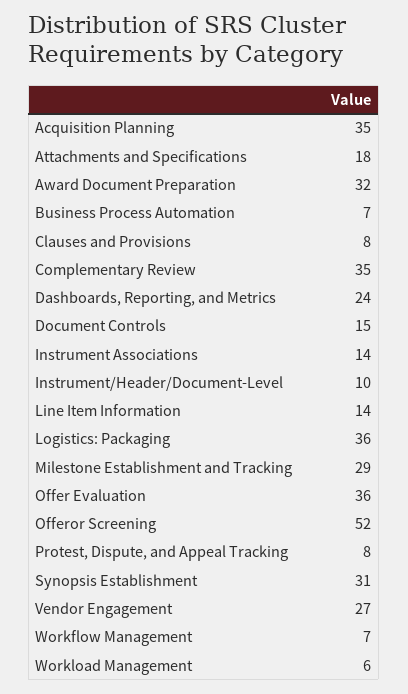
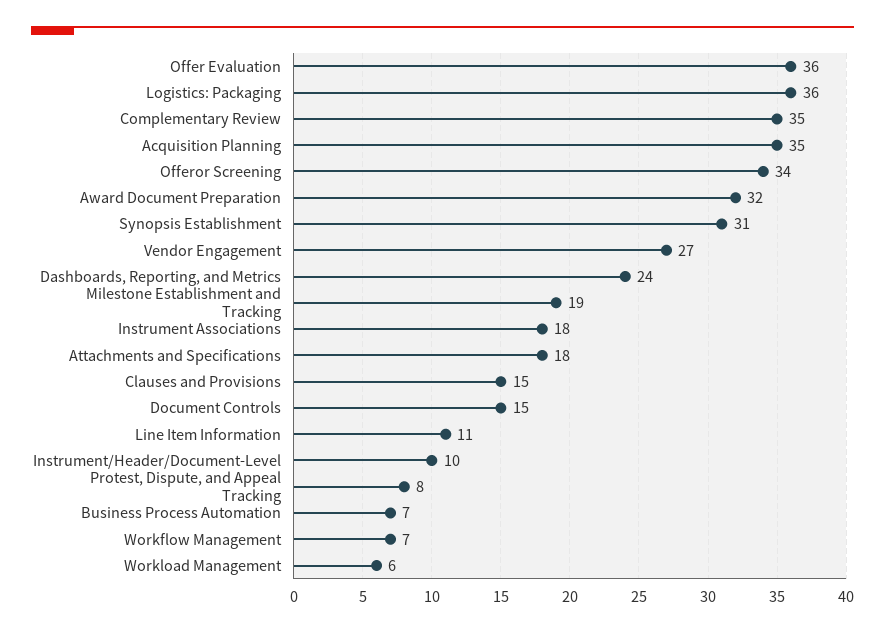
  {
    "Acquisition Planning": 35,
    "Attachments and Specifications": 18,
    "Award Document Preparation": 32,
    "Business Process Automation": 7,
-   "Clauses and Provisions": 8,
+   "Clauses and Provisions": 15,
    "Complementary Review": 35,
    "Dashboards, Reporting, and Metrics": 24,
    "Document Controls": 15,
-   "Instrument Associations": 14,
+   "Instrument Associations": 18,
    "Instrument/Header/Document-Level": 10,
-   "Line Item Information": 14,
+   "Line Item Information": 11,
    "Logistics: Packaging": 36,
-   "Milestone Establishment and Tracking": 29,
+   "Milestone Establishment and Tracking": 19,
    "Offer Evaluation": 36,
-   "Offeror Screening": 52,
+   "Offeror Screening": 34,
    "Protest, Dispute, and Appeal Tracking": 8,
    "Synopsis Establishment": 31,
    "Vendor Engagement": 27,
    "Workflow Management": 7,
    "Workload Management": 6
  }

